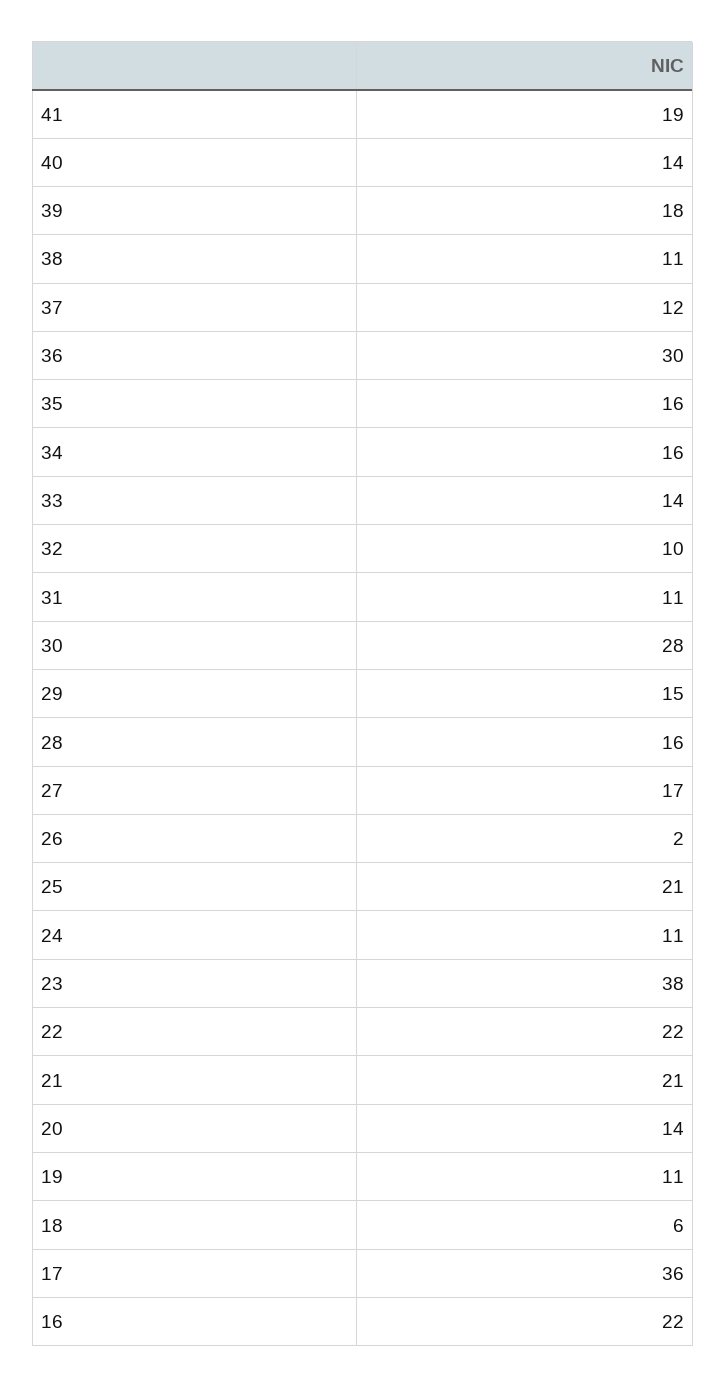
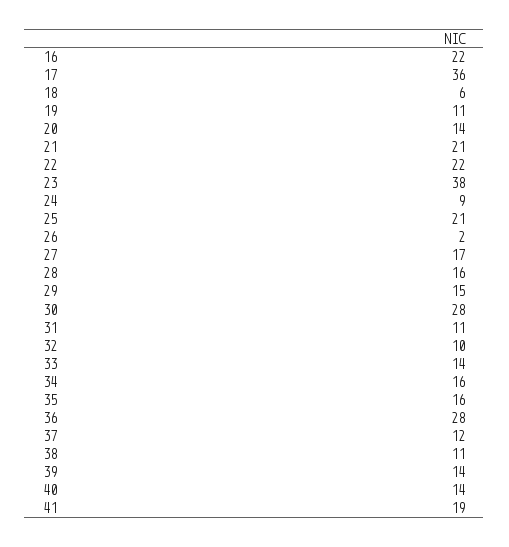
  {
    "41": 19,
    "40": 14,
-   "39": 18,
+   "39": 14,
    "38": 11,
    "37": 12,
-   "36": 30,
+   "36": 28,
    "35": 16,
    "34": 16,
    "33": 14,
    "32": 10,
    "31": 11,
    "30": 28,
    "29": 15,
    "28": 16,
    "27": 17,
    "26": 2,
    "25": 21,
-   "24": 11,
+   "24": 9,
    "23": 38,
    "22": 22,
    "21": 21,
    "20": 14,
    "19": 11,
    "18": 6,
    "17": 36,
    "16": 22
  }

